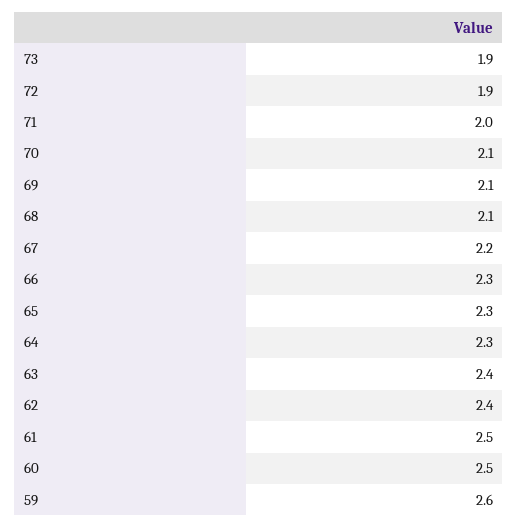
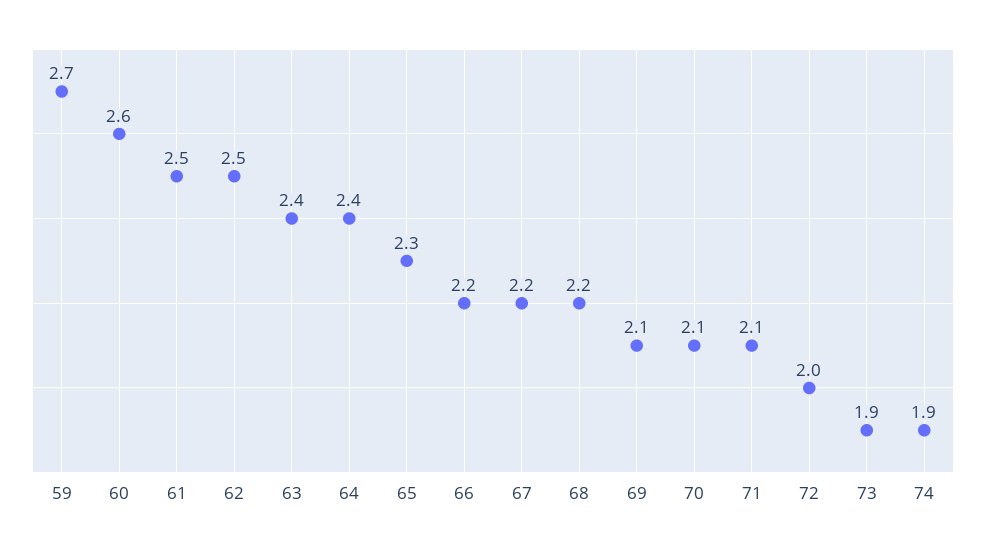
  {
    "73": 1.9,
-   "72": 1.9,
+   "72": 2,
-   "71": 2,
+   "71": 2.1,
    "70": 2.1,
    "69": 2.1,
-   "68": 2.1,
+   "68": 2.2,
    "67": 2.2,
-   "66": 2.3,
+   "66": 2.2,
    "65": 2.3,
-   "64": 2.3,
+   "64": 2.4,
    "63": 2.4,
-   "62": 2.4,
+   "62": 2.5,
    "61": 2.5,
-   "60": 2.5,
+   "60": 2.6,
-   "59": 2.6
+   "59": 2.7,
+   "74": 1.9
  }

